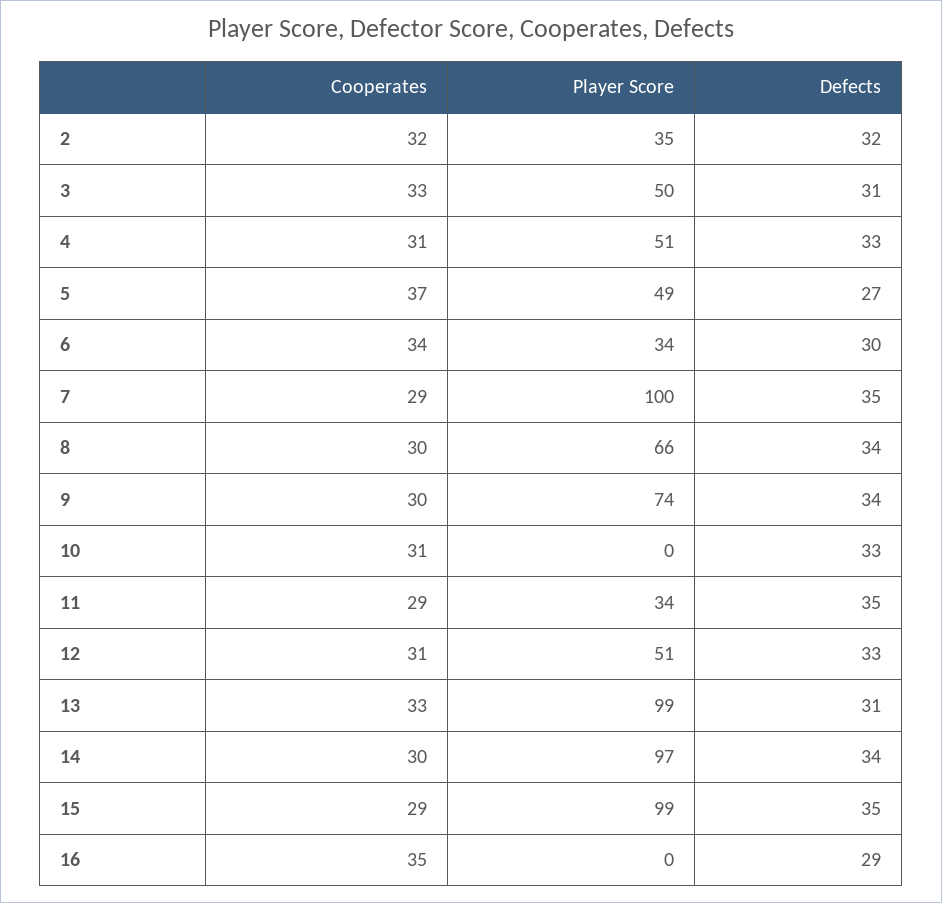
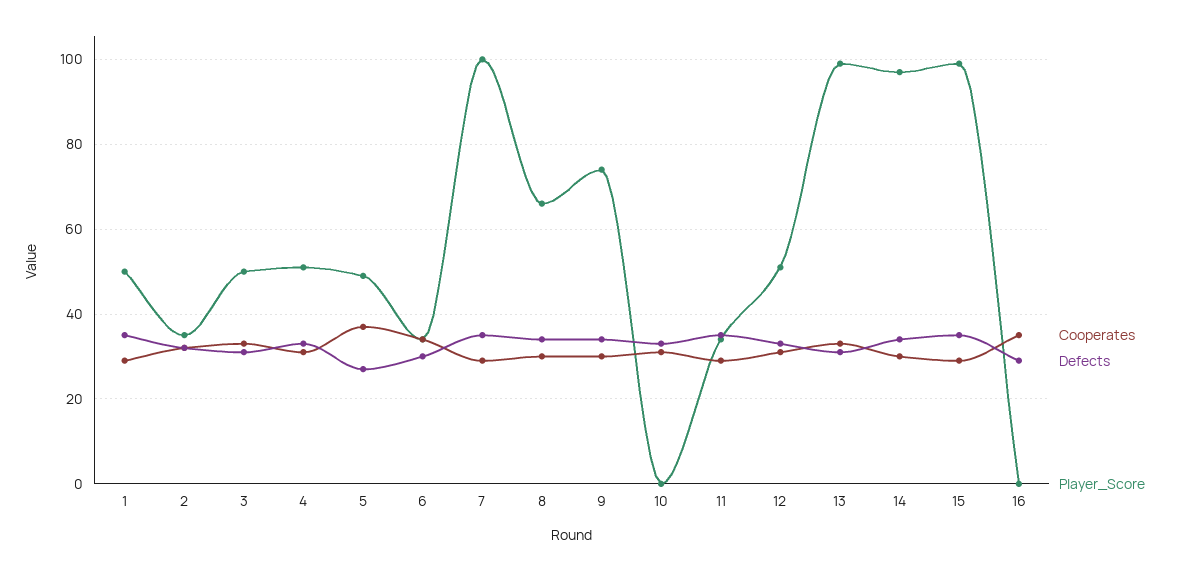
  {
    "Cooperates": {
      "2": 32,
      "3": 33,
      "4": 31,
      "5": 37,
      "6": 34,
      "7": 29,
      "8": 30,
      "9": 30,
      "10": 31,
      "11": 29,
      "12": 31,
      "13": 33,
      "14": 30,
      "15": 29,
-     "16": 35
+     "16": 35,
+     "1": 30
    },
    "Player Score": {
      "2": 35,
      "3": 50,
      "4": 51,
      "5": 49,
      "6": 34,
      "7": 100,
      "8": 66,
      "9": 74,
      "10": 0,
      "11": 34,
      "12": 51,
      "13": 99,
      "14": 97,
      "15": 99,
-     "16": 0
+     "16": 0,
+     "1": 50
    },
    "Defects": {
      "2": 32,
      "3": 31,
      "4": 33,
      "5": 27,
      "6": 30,
      "7": 35,
      "8": 34,
      "9": 34,
      "10": 33,
      "11": 35,
      "12": 33,
      "13": 31,
      "14": 34,
      "15": 35,
-     "16": 29
+     "16": 29,
+     "1": 35
    }
  }

